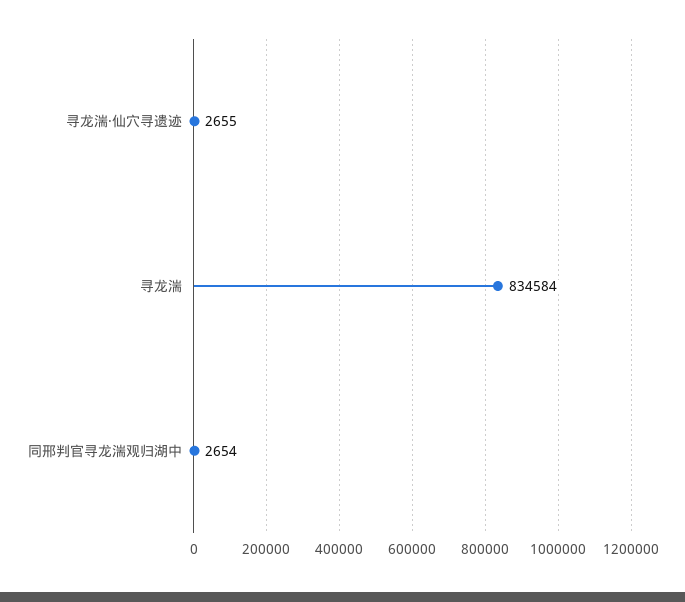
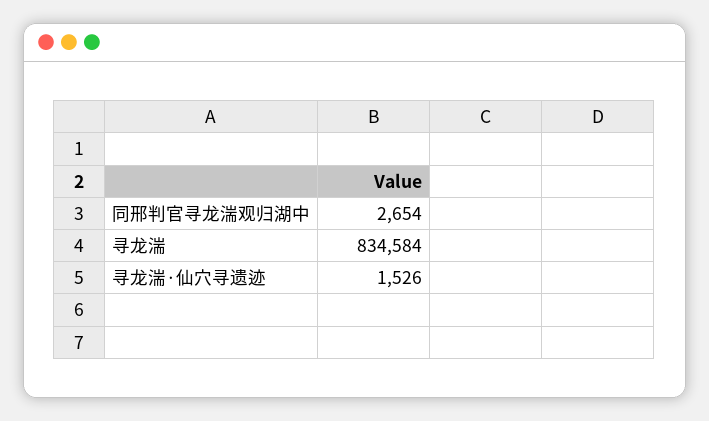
  {
-   "寻龙湍·仙穴寻遗迹": 2655,
+   "寻龙湍·仙穴寻遗迹": 1526,
    "寻龙湍": 834584,
    "同邢判官寻龙湍观归湖中": 2654
  }

